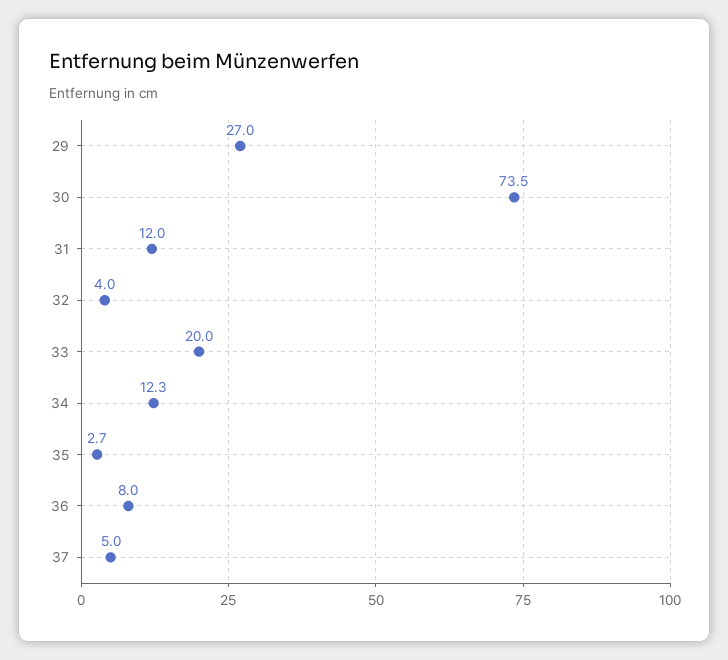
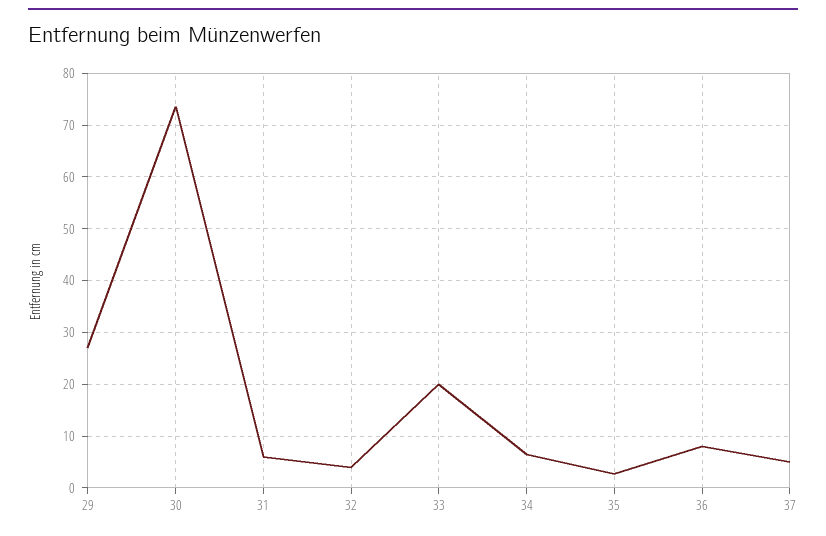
  {
    "29": 27,
    "30": 73.5,
-   "31": 12,
+   "31": 6,
    "32": 4,
    "33": 20,
-   "34": 12.3,
+   "34": 6,
    "35": 2.7,
    "36": 8,
    "37": 5
  }

